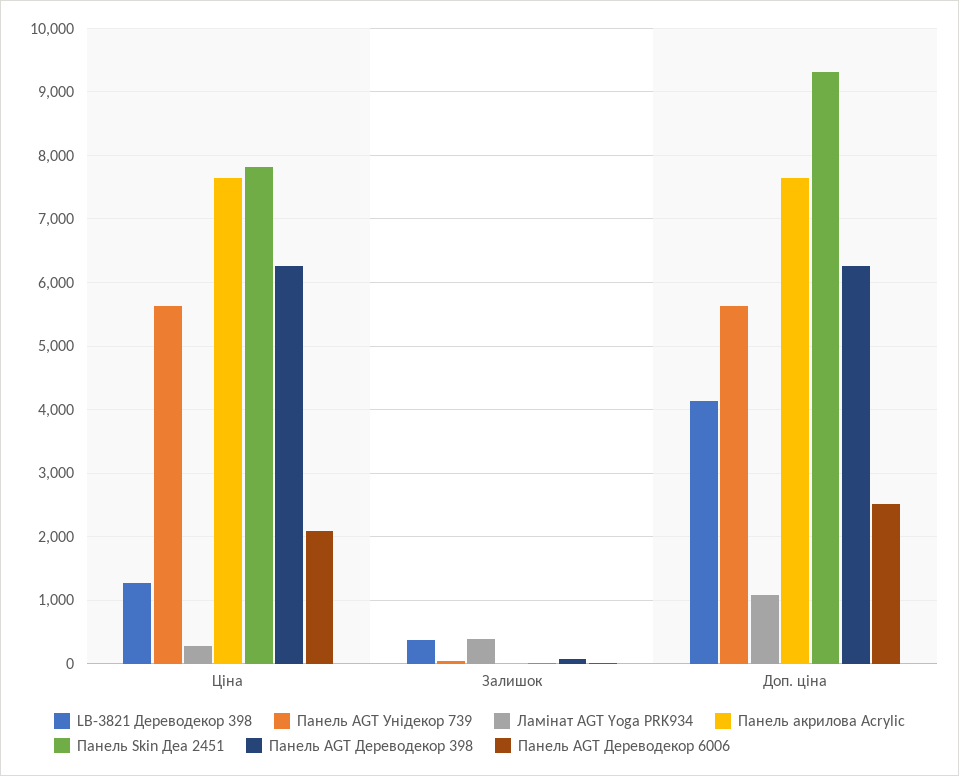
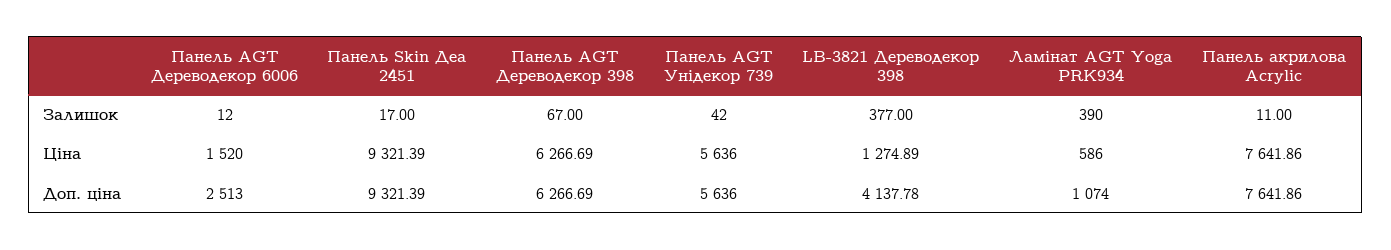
  {
    "LB-3821 Дереводекор 398": {
      "Ціна": 1274.89,
      "Залишок": 377,
      "Доп. ціна": 4137.78
    },
    "Панель AGT Унідекор 739": {
      "Ціна": 5636,
      "Залишок": 42,
      "Доп. ціна": 5636
    },
    "Ламінат AGT Yoga PRK934": {
-     "Ціна": 300,
+     "Ціна": 586,
      "Залишок": 390,
      "Доп. ціна": 1074
    },
    "Панель акрилова Acrylic": {
      "Ціна": 7641.86,
      "Залишок": 11,
      "Доп. ціна": 7641.86
    },
    "Панель Skin Деа 2451": {
-     "Ціна": 7800,
+     "Ціна": 9321.39,
      "Залишок": 17,
      "Доп. ціна": 9321.39
    },
    "Панель AGT Дереводекор 398": {
      "Ціна": 6266.69,
      "Залишок": 67,
      "Доп. ціна": 6266.69
    },
    "Панель AGT Дереводекор 6006": {
-     "Ціна": 2100,
+     "Ціна": 1520,
      "Залишок": 12,
      "Доп. ціна": 2513
    }
  }

